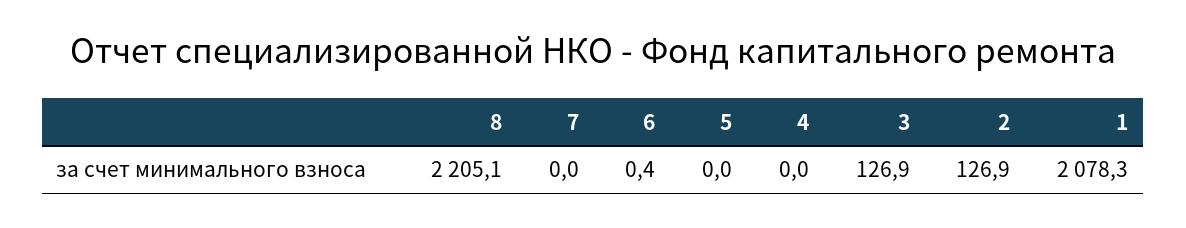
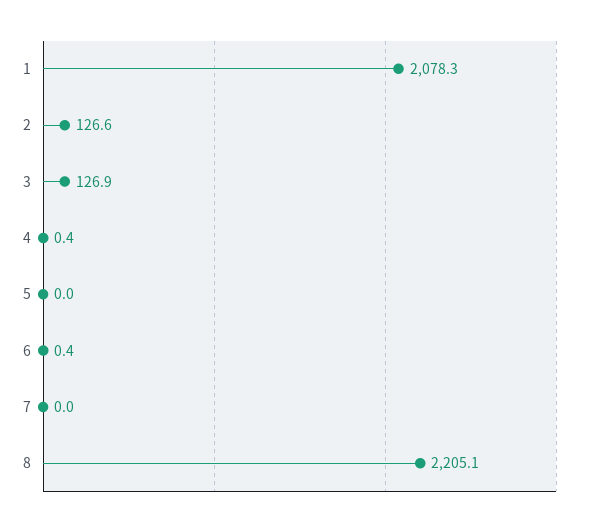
  {
    "8": 2205.1,
    "7": 0,
    "6": 0.4,
    "5": 0,
-   "4": 0,
+   "4": 0.4,
    "3": 126.9,
-   "2": 126.9,
+   "2": 126.6,
    "1": 2078.3
  }

